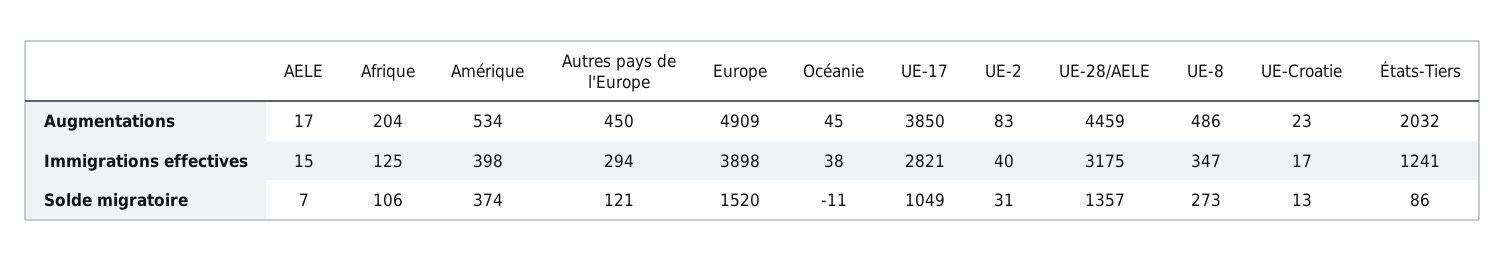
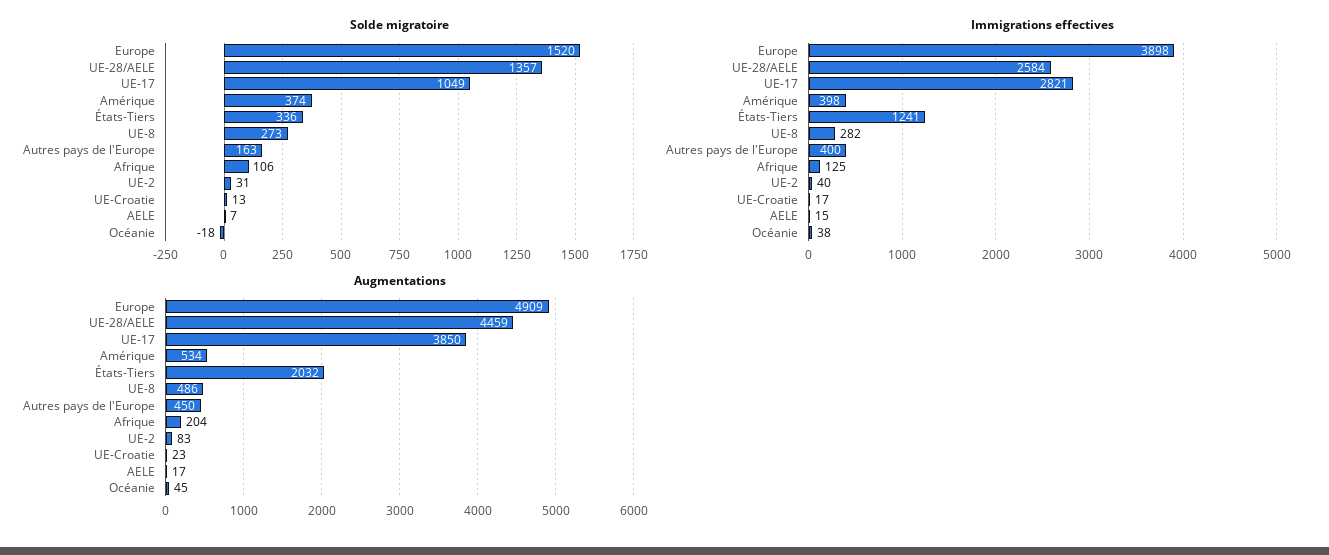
  {
    "Augmentations": {
      "AELE": 17,
      "Afrique": 204,
      "Amérique": 534,
      "Autres pays de l'Europe": 450,
      "Europe": 4909,
      "Océanie": 45,
      "UE-17": 3850,
      "UE-2": 83,
      "UE-28/AELE": 4459,
      "UE-8": 486,
      "UE-Croatie": 23,
      "États-Tiers": 2032
    },
    "Immigrations effectives": {
      "AELE": 15,
      "Afrique": 125,
      "Amérique": 398,
-     "Autres pays de l'Europe": 294,
+     "Autres pays de l'Europe": 400,
      "Europe": 3898,
      "Océanie": 38,
      "UE-17": 2821,
      "UE-2": 40,
-     "UE-28/AELE": 3175,
+     "UE-28/AELE": 2584,
-     "UE-8": 347,
+     "UE-8": 282,
      "UE-Croatie": 17,
      "États-Tiers": 1241
    },
    "Solde migratoire": {
      "AELE": 7,
      "Afrique": 106,
      "Amérique": 374,
-     "Autres pays de l'Europe": 121,
+     "Autres pays de l'Europe": 163,
      "Europe": 1520,
-     "Océanie": -11,
+     "Océanie": -18,
      "UE-17": 1049,
      "UE-2": 31,
      "UE-28/AELE": 1357,
      "UE-8": 273,
      "UE-Croatie": 13,
-     "États-Tiers": 86
+     "États-Tiers": 336
    }
  }

